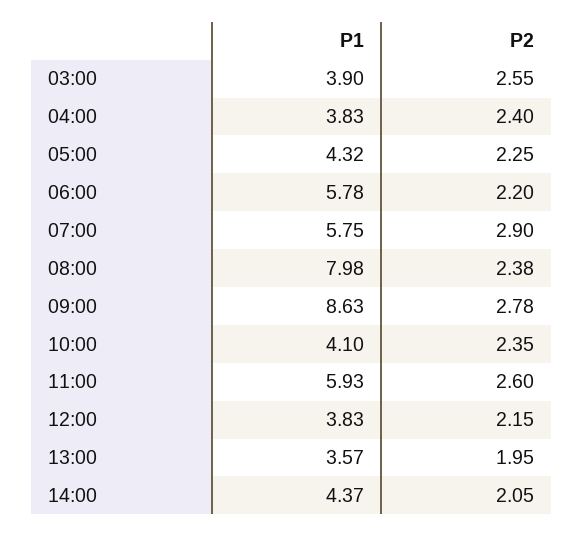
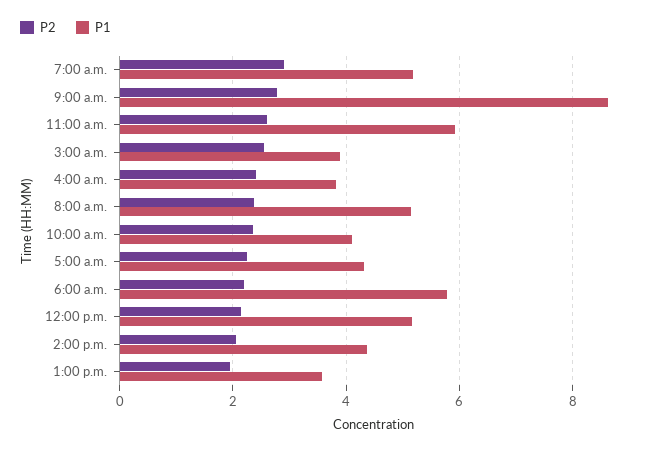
  {
    "P1": {
      "03:00": 3.9,
      "04:00": 3.83,
      "05:00": 4.32,
      "06:00": 5.78,
-     "07:00": 5.75,
+     "07:00": 5.2,
-     "08:00": 7.98,
+     "08:00": 5.2,
      "09:00": 8.63,
      "10:00": 4.1,
      "11:00": 5.93,
-     "12:00": 3.83,
+     "12:00": 5.2,
      "13:00": 3.57,
      "14:00": 4.37
    },
    "P2": {
      "03:00": 2.55,
      "04:00": 2.4,
      "05:00": 2.25,
      "06:00": 2.2,
      "07:00": 2.9,
      "08:00": 2.38,
      "09:00": 2.78,
      "10:00": 2.35,
      "11:00": 2.6,
      "12:00": 2.15,
      "13:00": 1.95,
      "14:00": 2.05
    }
  }

